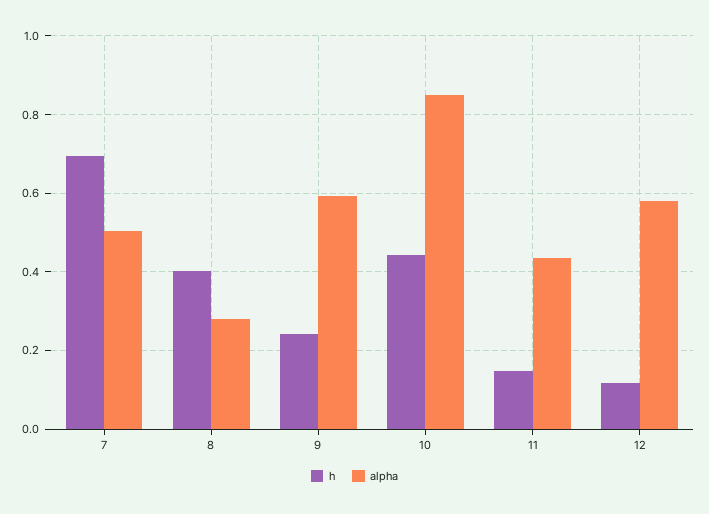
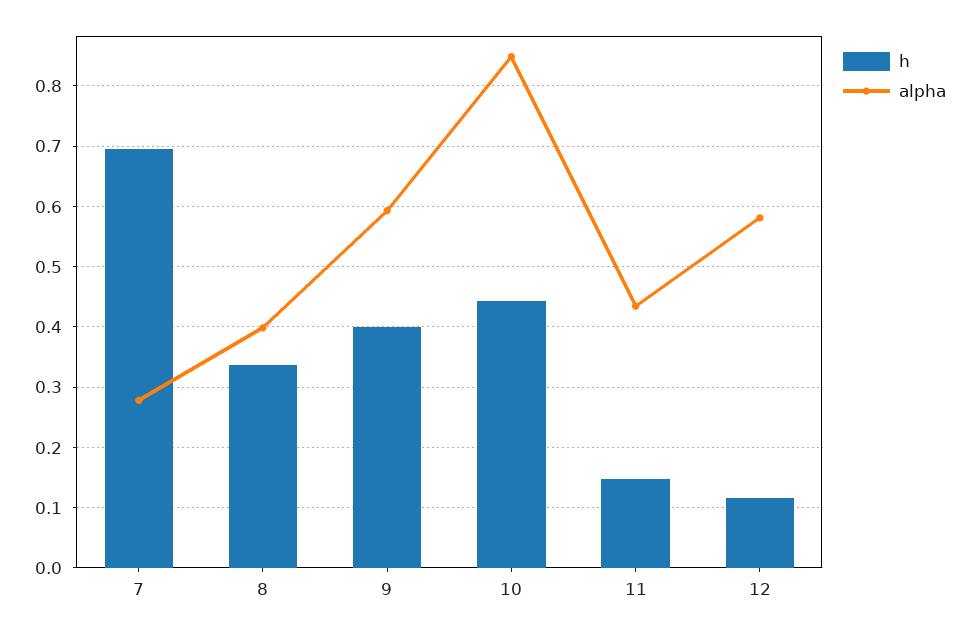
  {
    "h": {
      "7": 0.69,
-     "8": 0.4,
+     "8": 0.34,
-     "9": 0.24,
+     "9": 0.4,
      "10": 0.44,
      "11": 0.15,
      "12": 0.12
    },
    "alpha": {
-     "7": 0.5,
+     "7": 0.28,
-     "8": 0.28,
+     "8": 0.4,
      "9": 0.59,
      "10": 0.85,
      "11": 0.43,
      "12": 0.58
    }
  }

